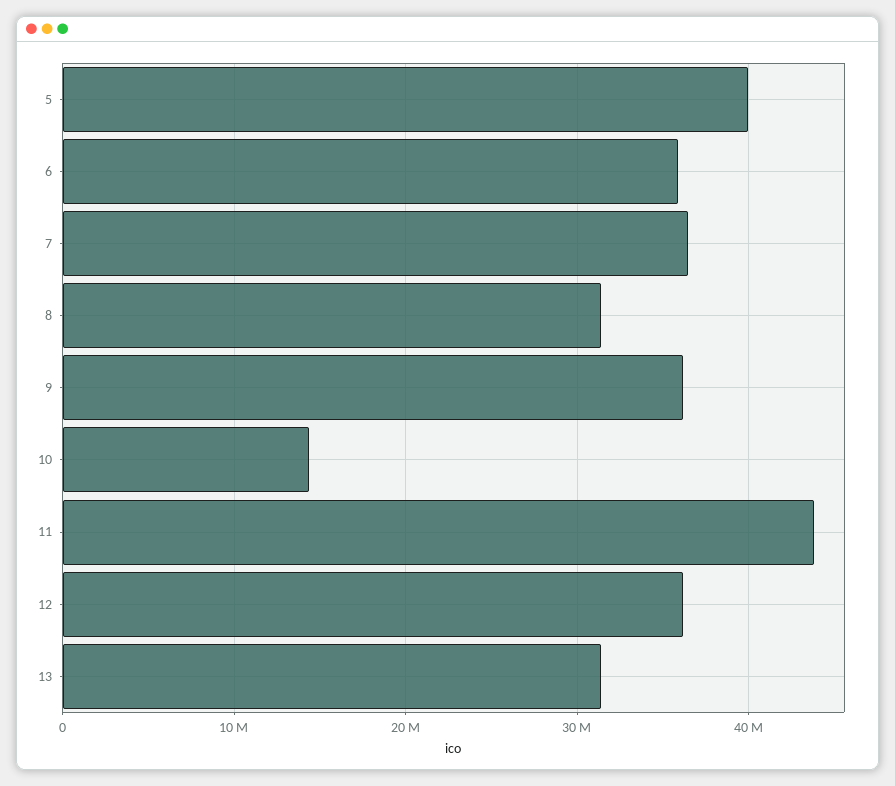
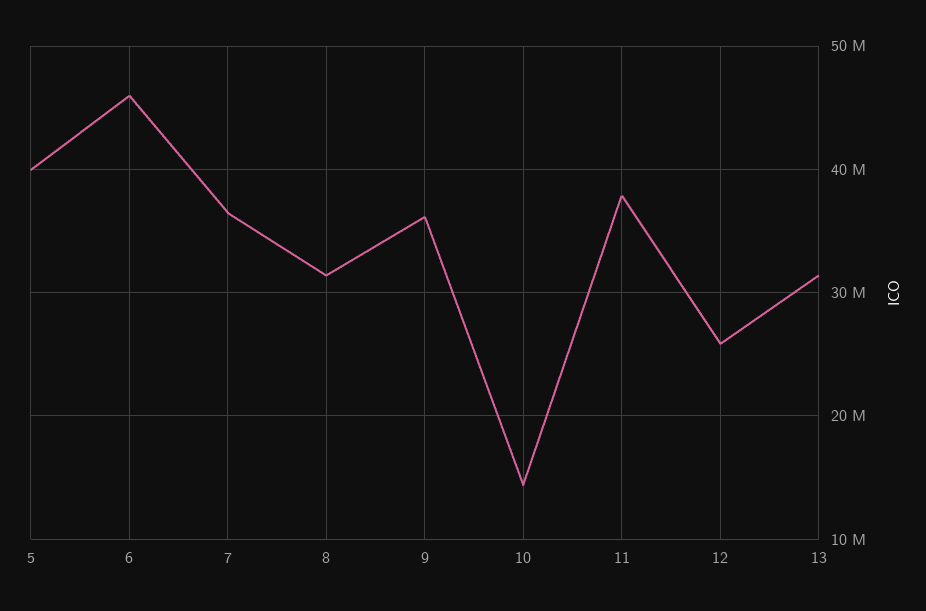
  {
    "5": 40000000,
-   "6": 36000000,
+   "6": 46000000,
    "7": 36000000,
    "8": 31000000,
    "9": 36000000,
    "10": 14000000,
-   "11": 44000000,
+   "11": 38000000,
-   "12": 36000000,
+   "12": 26000000,
    "13": 31000000
  }

